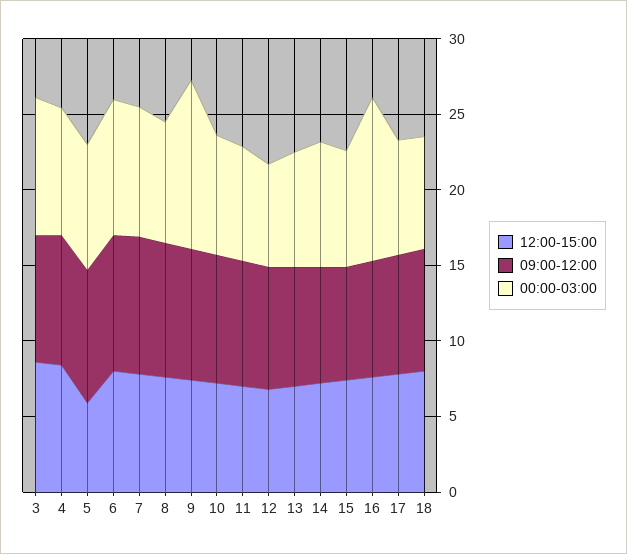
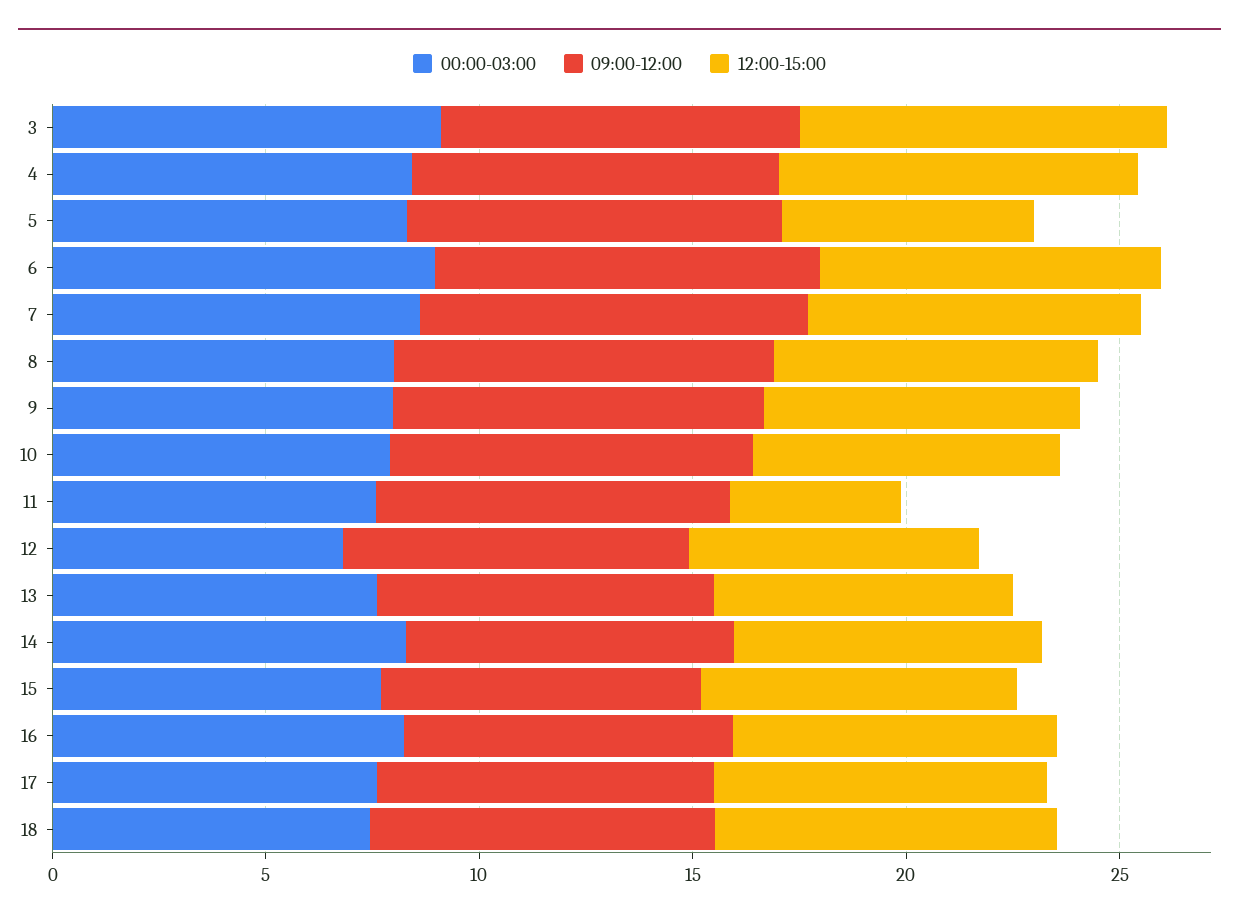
  {
    "12:00-15:00": {
      "3": 9,
      "4": 8,
      "5": 6,
      "6": 8,
      "7": 8,
      "8": 8,
      "9": 7,
      "10": 7,
-     "11": 7,
+     "11": 4,
      "12": 7,
      "13": 7,
      "14": 7,
      "15": 7,
      "16": 8,
      "17": 8,
      "18": 8
    },
    "09:00-12:00": {
      "3": 8,
      "4": 9,
      "5": 9,
      "6": 9,
      "7": 9,
      "8": 9,
      "9": 9,
      "10": 9,
      "11": 8,
      "12": 8,
      "13": 8,
      "14": 8,
      "15": 8,
      "16": 8,
      "17": 8,
      "18": 8
    },
    "00:00-03:00": {
      "3": 9,
      "4": 8,
      "5": 8,
      "6": 9,
      "7": 9,
      "8": 8,
-     "9": 11,
+     "9": 8,
      "10": 8,
      "11": 8,
      "12": 7,
      "13": 8,
      "14": 8,
      "15": 8,
-     "16": 11,
+     "16": 8,
      "17": 8,
      "18": 7
    }
  }

